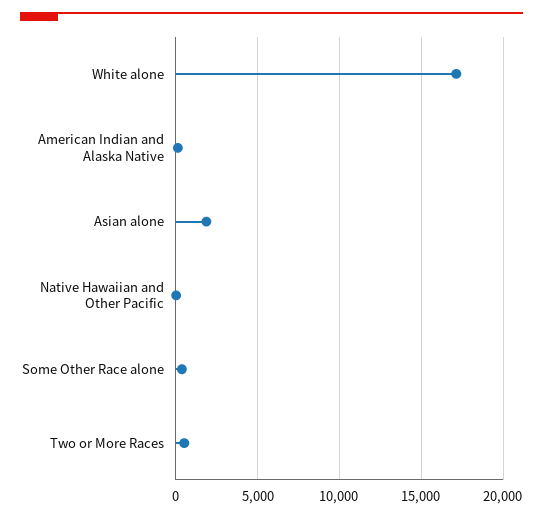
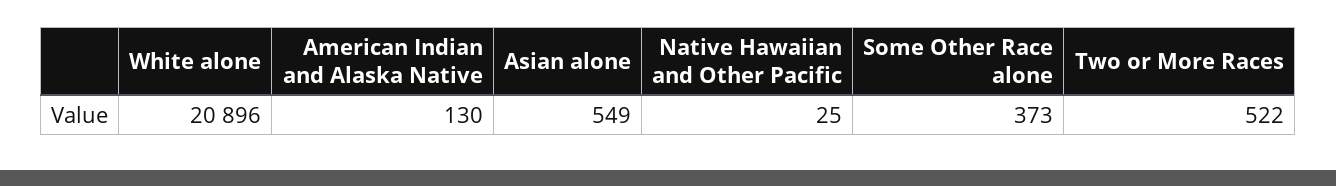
  {
-   "White alone": 17000,
+   "White alone": 20896,
    "American Indian and Alaska Native": 130,
-   "Asian alone": 2000,
+   "Asian alone": 549,
    "Native Hawaiian and Other Pacific": 25,
    "Some Other Race alone": 373,
    "Two or More Races": 522
  }

